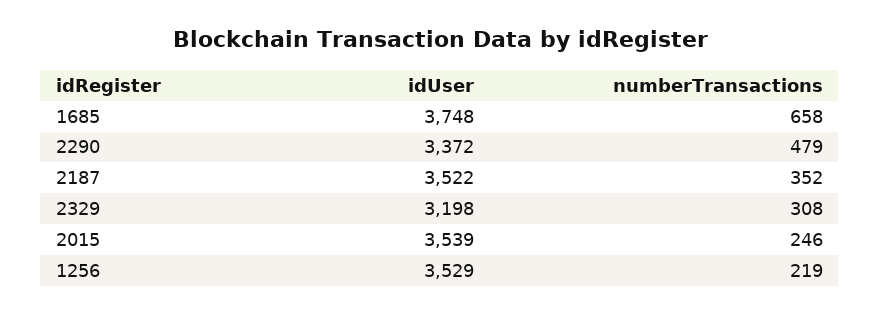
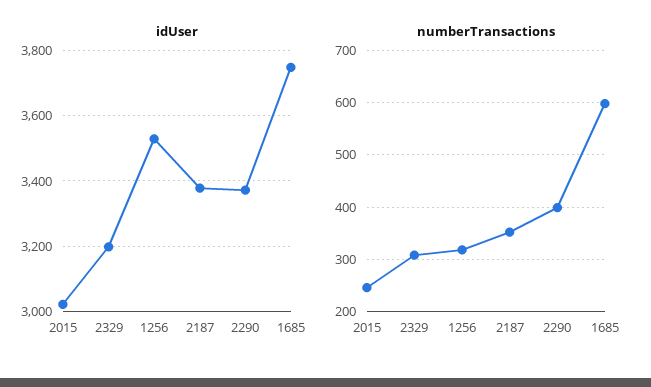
  {
    "idUser": {
      "1685": 3748,
      "2290": 3372,
-     "2187": 3522,
+     "2187": 3380,
      "2329": 3198,
-     "2015": 3539,
+     "2015": 3020,
      "1256": 3529
    },
    "numberTransactions": {
-     "1685": 658,
+     "1685": 600,
-     "2290": 479,
+     "2290": 400,
      "2187": 352,
      "2329": 308,
      "2015": 246,
-     "1256": 219
+     "1256": 320
    }
  }

